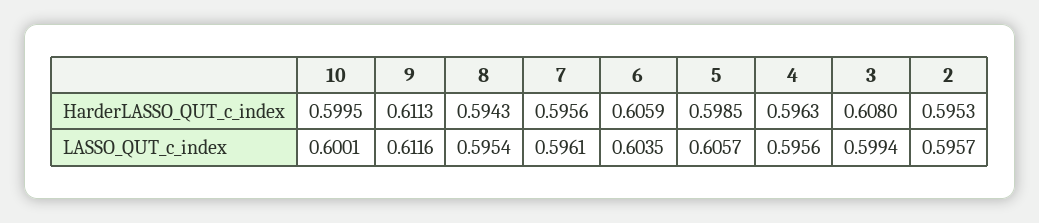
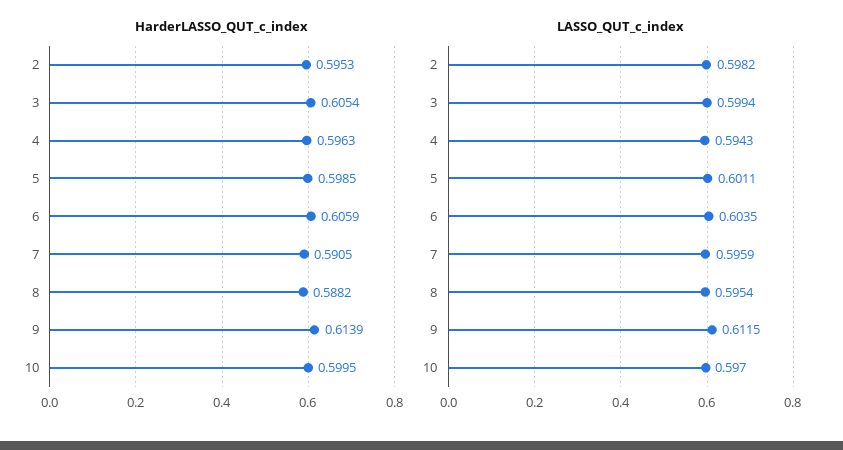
  {
    "HarderLASSO_QUT_c_index": {
      "10": 0.5995,
-     "9": 0.6113,
+     "9": 0.6139,
-     "8": 0.5943,
+     "8": 0.5882,
-     "7": 0.5956,
+     "7": 0.5905,
      "6": 0.6059,
      "5": 0.5985,
      "4": 0.5963,
-     "3": 0.608,
+     "3": 0.6054,
      "2": 0.5953
    },
    "LASSO_QUT_c_index": {
-     "10": 0.6001,
+     "10": 0.597,
-     "9": 0.6116,
+     "9": 0.6115,
      "8": 0.5954,
-     "7": 0.5961,
+     "7": 0.5959,
      "6": 0.6035,
-     "5": 0.6057,
+     "5": 0.6011,
-     "4": 0.5956,
+     "4": 0.5943,
      "3": 0.5994,
-     "2": 0.5957
+     "2": 0.5982
    }
  }

